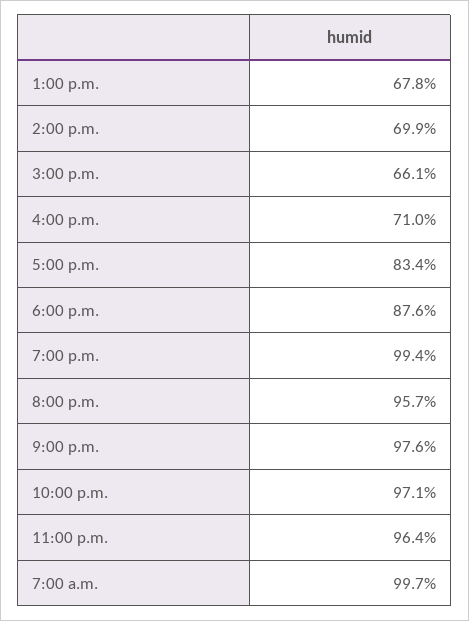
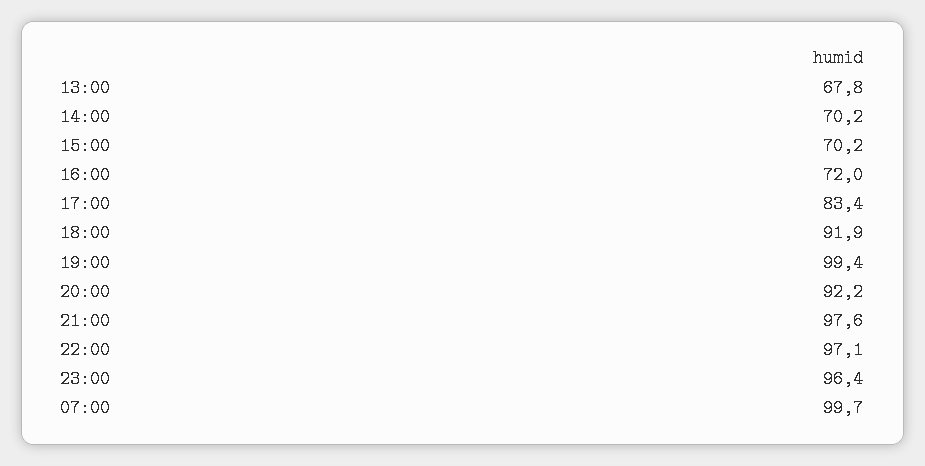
  {
    "1:00 p.m.": 67.8,
-   "2:00 p.m.": 69.9,
+   "2:00 p.m.": 70.2,
-   "3:00 p.m.": 66.1,
+   "3:00 p.m.": 70.2,
-   "4:00 p.m.": 71,
+   "4:00 p.m.": 72,
    "5:00 p.m.": 83.4,
-   "6:00 p.m.": 87.6,
+   "6:00 p.m.": 91.9,
    "7:00 p.m.": 99.4,
-   "8:00 p.m.": 95.7,
+   "8:00 p.m.": 92.2,
    "9:00 p.m.": 97.6,
    "10:00 p.m.": 97.1,
    "11:00 p.m.": 96.4,
    "7:00 a.m.": 99.7
  }

